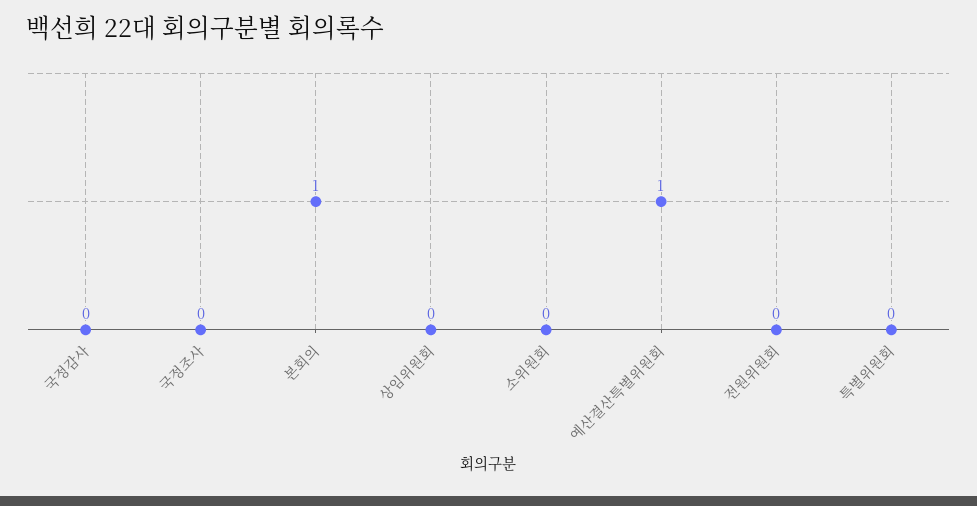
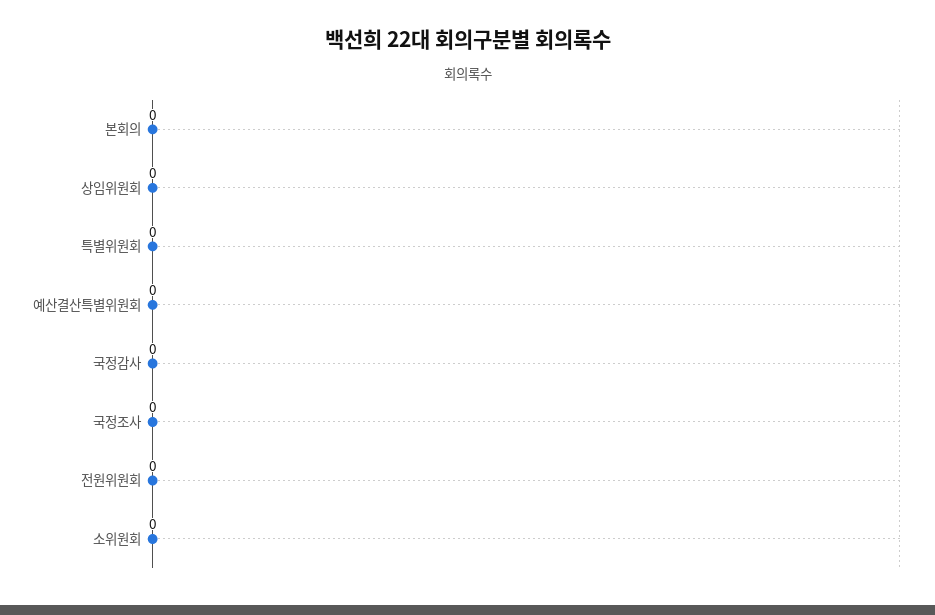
  {
    "국정감사": 0,
    "국정조사": 0,
-   "본회의": 1,
+   "본회의": 0,
    "상임위원회": 0,
    "소위원회": 0,
-   "예산결산특별위원회": 1,
+   "예산결산특별위원회": 0,
    "전원위원회": 0,
    "특별위원회": 0
  }

